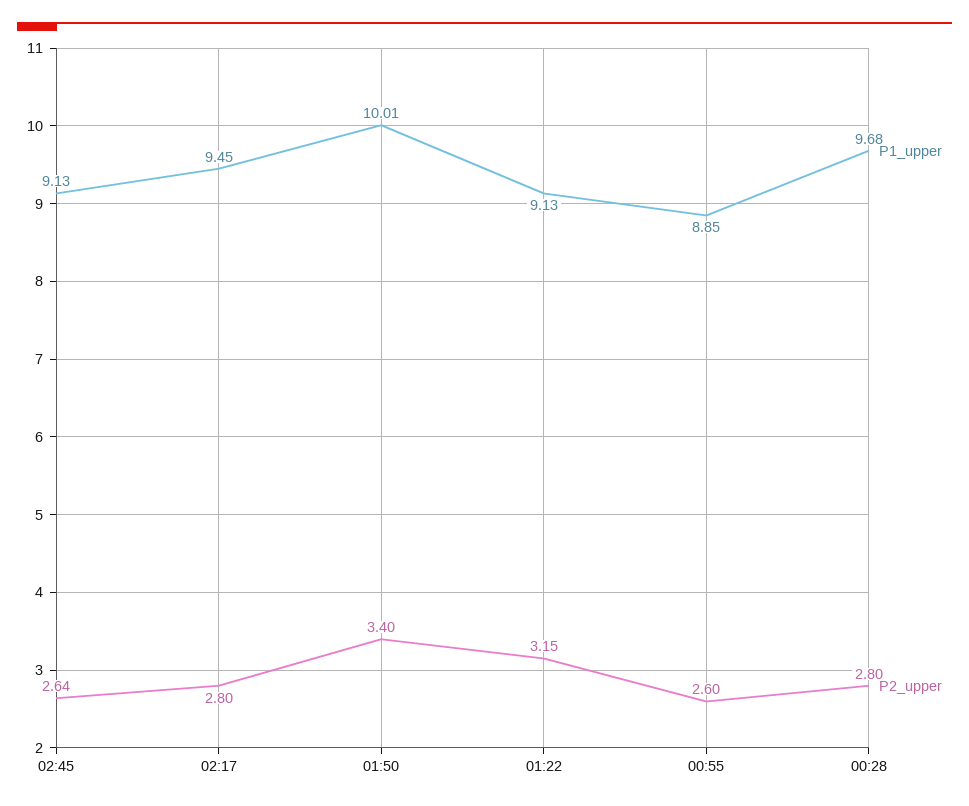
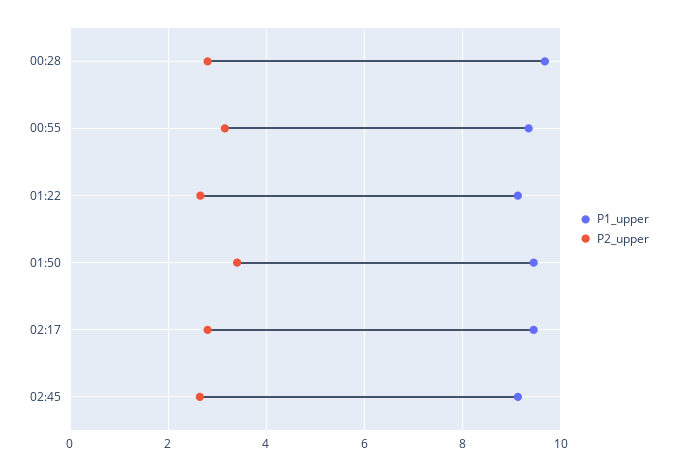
  {
    "P1_upper": {
      "02:45": 9.13,
      "02:17": 9.45,
-     "01:50": 10.01,
+     "01:50": 9.4,
      "01:22": 9.13,
-     "00:55": 8.85,
+     "00:55": 9.4,
      "00:28": 9.68
    },
    "P2_upper": {
      "02:45": 2.64,
      "02:17": 2.8,
      "01:50": 3.4,
-     "01:22": 3.15,
+     "01:22": 2.6,
-     "00:55": 2.6,
+     "00:55": 3.2,
      "00:28": 2.8
    }
  }

